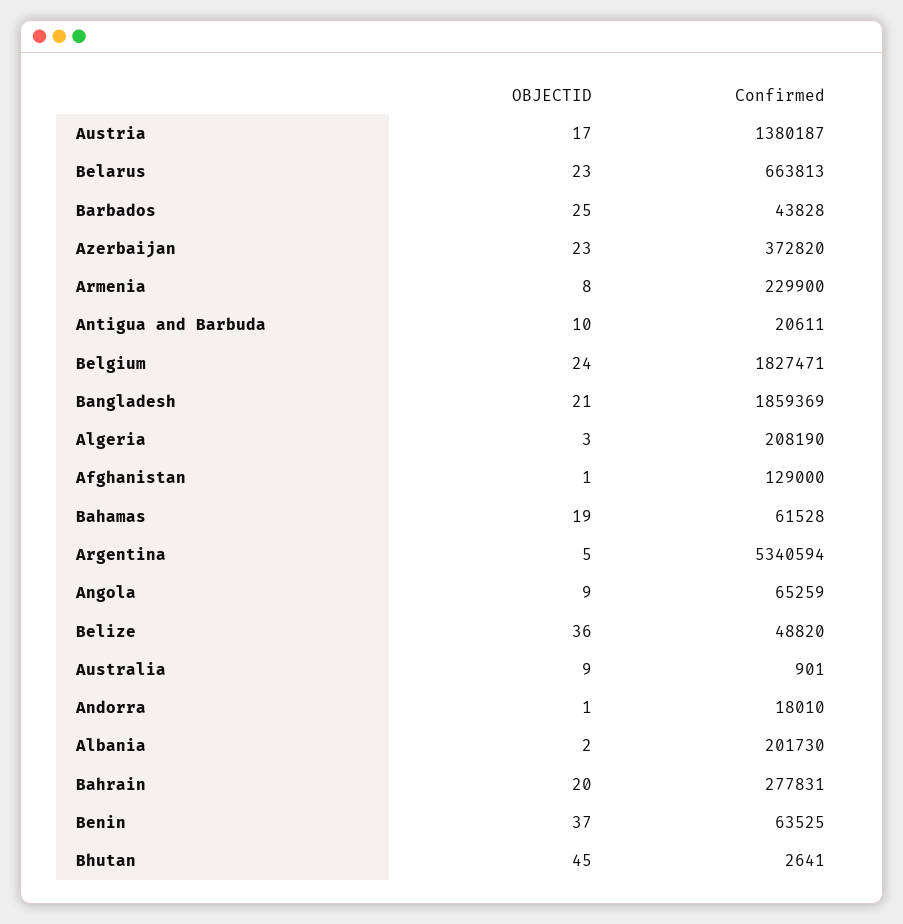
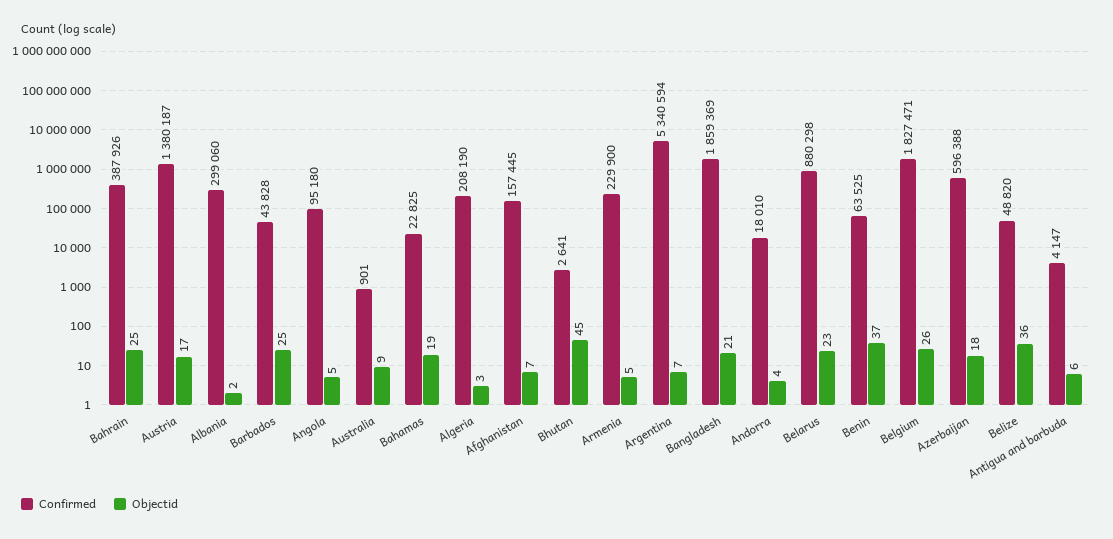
  {
    "OBJECTID": {
      "Austria": 17,
      "Belarus": 23,
      "Barbados": 25,
-     "Azerbaijan": 23,
+     "Azerbaijan": 18,
-     "Armenia": 8,
+     "Armenia": 5,
-     "Antigua and Barbuda": 10,
+     "Antigua and Barbuda": 6,
-     "Belgium": 24,
+     "Belgium": 26,
      "Bangladesh": 21,
      "Algeria": 3,
-     "Afghanistan": 1,
+     "Afghanistan": 7,
      "Bahamas": 19,
-     "Argentina": 5,
+     "Argentina": 7,
-     "Angola": 9,
+     "Angola": 5,
      "Belize": 36,
      "Australia": 9,
-     "Andorra": 1,
+     "Andorra": 4,
      "Albania": 2,
-     "Bahrain": 20,
+     "Bahrain": 25,
      "Benin": 37,
      "Bhutan": 45
    },
    "Confirmed": {
      "Austria": 1380187,
-     "Belarus": 663813,
+     "Belarus": 880298,
      "Barbados": 43828,
-     "Azerbaijan": 372820,
+     "Azerbaijan": 596388,
      "Armenia": 229900,
-     "Antigua and Barbuda": 20611,
+     "Antigua and Barbuda": 4147,
      "Belgium": 1827471,
      "Bangladesh": 1859369,
      "Algeria": 208190,
-     "Afghanistan": 129000,
+     "Afghanistan": 157445,
-     "Bahamas": 61528,
+     "Bahamas": 22825,
      "Argentina": 5340594,
-     "Angola": 65259,
+     "Angola": 95180,
      "Belize": 48820,
      "Australia": 901,
      "Andorra": 18010,
-     "Albania": 201730,
+     "Albania": 299060,
-     "Bahrain": 277831,
+     "Bahrain": 387926,
      "Benin": 63525,
      "Bhutan": 2641
    }
  }

